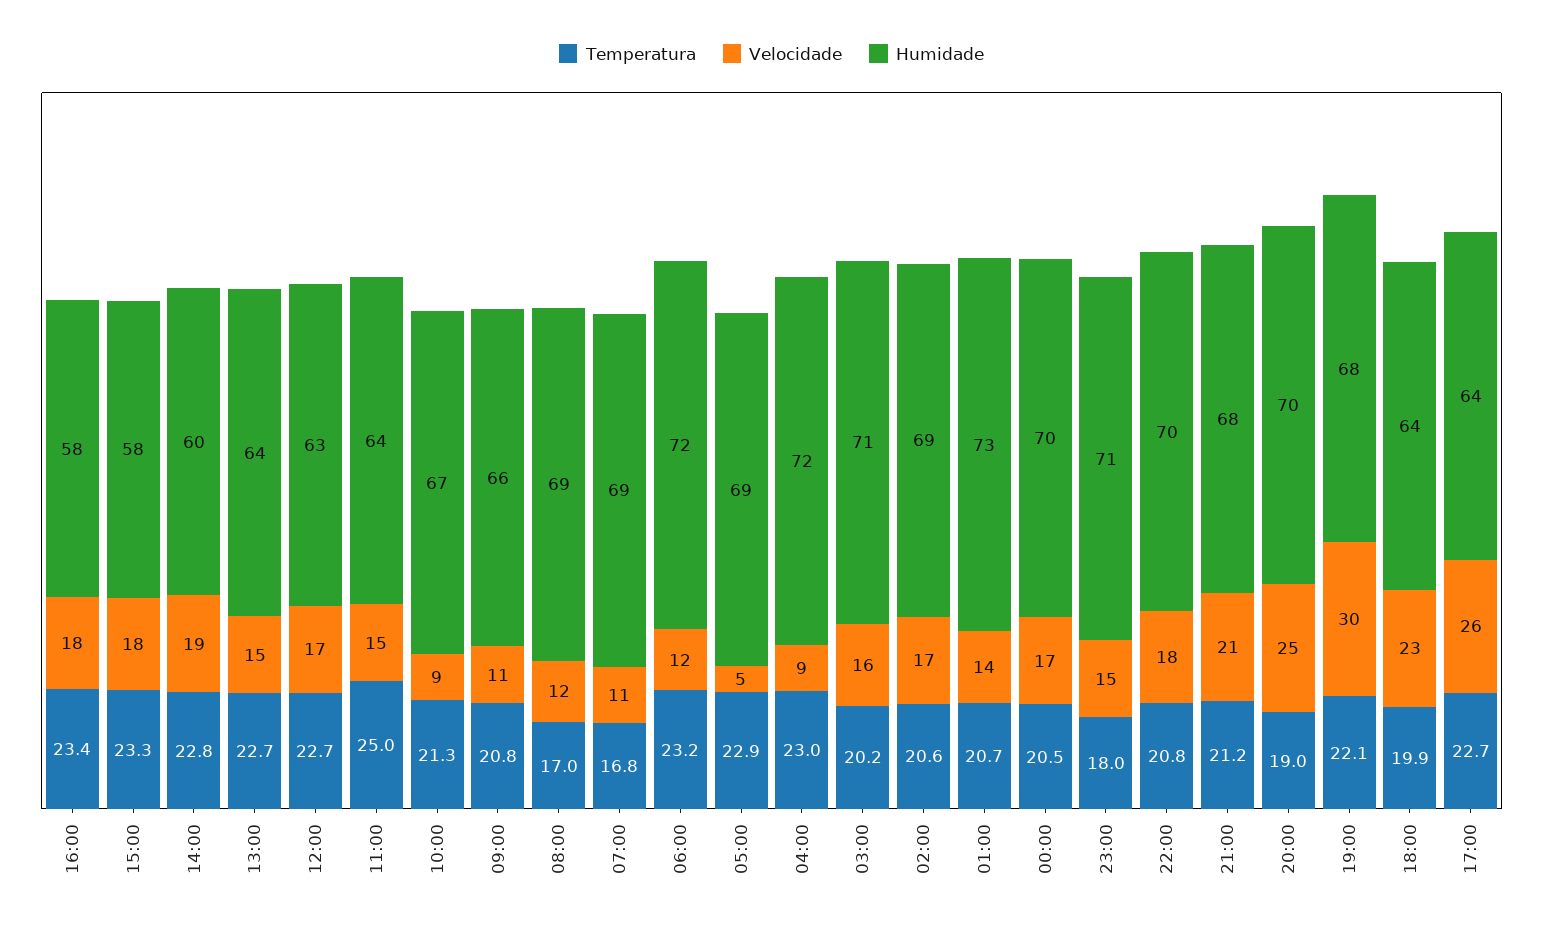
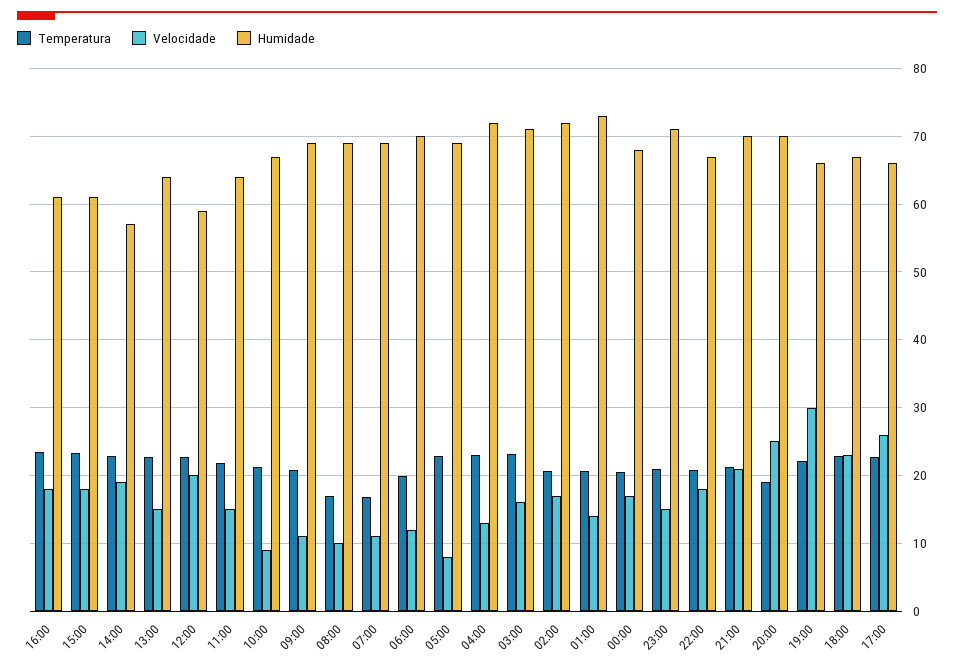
  {
    "Temperatura": {
      "16:00": 23.4,
      "15:00": 23.3,
      "14:00": 22.8,
      "13:00": 22.7,
      "12:00": 22.7,
-     "11:00": 25,
+     "11:00": 22,
      "10:00": 21.3,
      "09:00": 20.8,
      "08:00": 17,
      "07:00": 16.8,
-     "06:00": 23.2,
+     "06:00": 20,
      "05:00": 22.9,
      "04:00": 23,
-     "03:00": 20.2,
+     "03:00": 23,
      "02:00": 20.6,
      "01:00": 20.7,
      "00:00": 20.5,
-     "23:00": 18,
+     "23:00": 21,
      "22:00": 20.8,
      "21:00": 21.2,
      "20:00": 19,
      "19:00": 22.1,
-     "18:00": 19.9,
+     "18:00": 23,
      "17:00": 22.7
    },
    "Velocidade": {
      "16:00": 18,
      "15:00": 18,
      "14:00": 19,
      "13:00": 15,
-     "12:00": 17,
+     "12:00": 20,
      "11:00": 15,
      "10:00": 9,
      "09:00": 11,
-     "08:00": 12,
+     "08:00": 10,
      "07:00": 11,
      "06:00": 12,
-     "05:00": 5,
+     "05:00": 8,
-     "04:00": 9,
+     "04:00": 13,
      "03:00": 16,
      "02:00": 17,
      "01:00": 14,
      "00:00": 17,
      "23:00": 15,
      "22:00": 18,
      "21:00": 21,
      "20:00": 25,
      "19:00": 30,
      "18:00": 23,
      "17:00": 26
    },
    "Humidade": {
-     "16:00": 58,
+     "16:00": 61,
-     "15:00": 58,
+     "15:00": 61,
-     "14:00": 60,
+     "14:00": 57,
      "13:00": 64,
-     "12:00": 63,
+     "12:00": 59,
      "11:00": 64,
      "10:00": 67,
-     "09:00": 66,
+     "09:00": 69,
      "08:00": 69,
      "07:00": 69,
-     "06:00": 72,
+     "06:00": 70,
      "05:00": 69,
      "04:00": 72,
      "03:00": 71,
-     "02:00": 69,
+     "02:00": 72,
      "01:00": 73,
-     "00:00": 70,
+     "00:00": 68,
      "23:00": 71,
-     "22:00": 70,
+     "22:00": 67,
-     "21:00": 68,
+     "21:00": 70,
      "20:00": 70,
-     "19:00": 68,
+     "19:00": 66,
-     "18:00": 64,
+     "18:00": 67,
-     "17:00": 64
+     "17:00": 66
    }
  }

